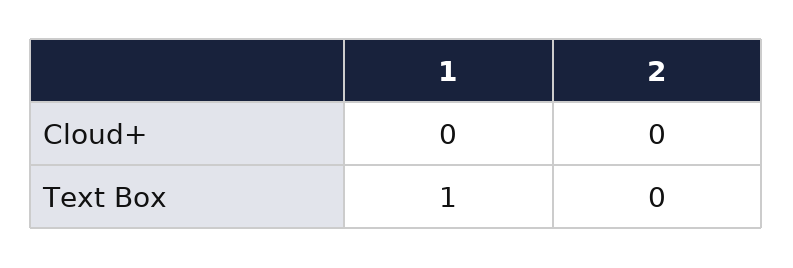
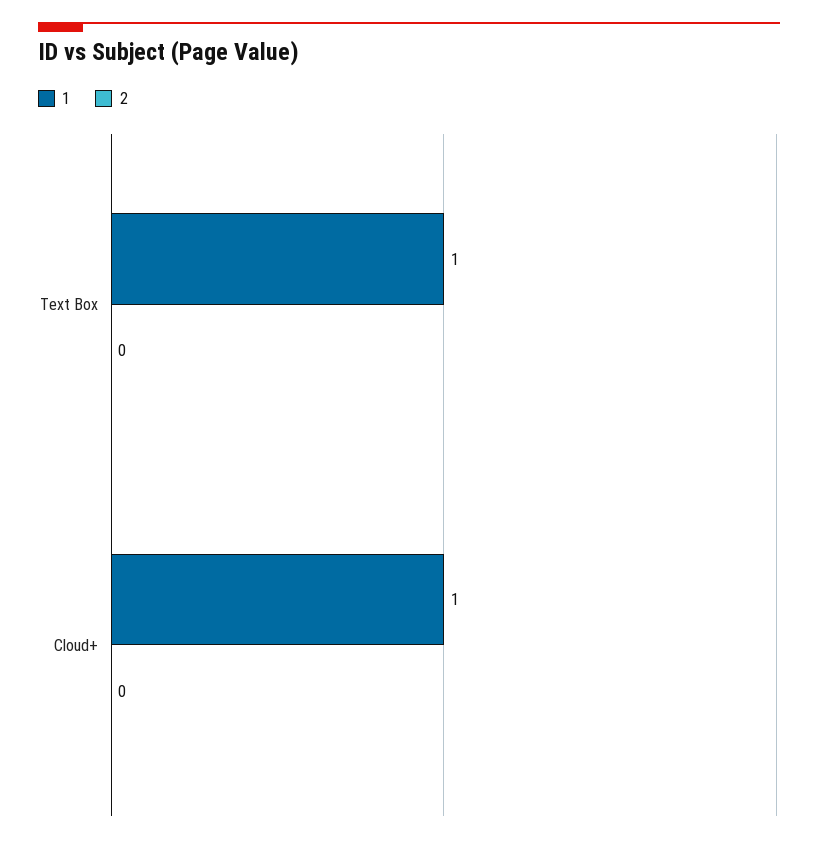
  {
    "1": {
-     "Cloud+": 0,
+     "Cloud+": 1,
      "Text Box": 1
    },
    "2": {
      "Cloud+": 0,
      "Text Box": 0
    }
  }

